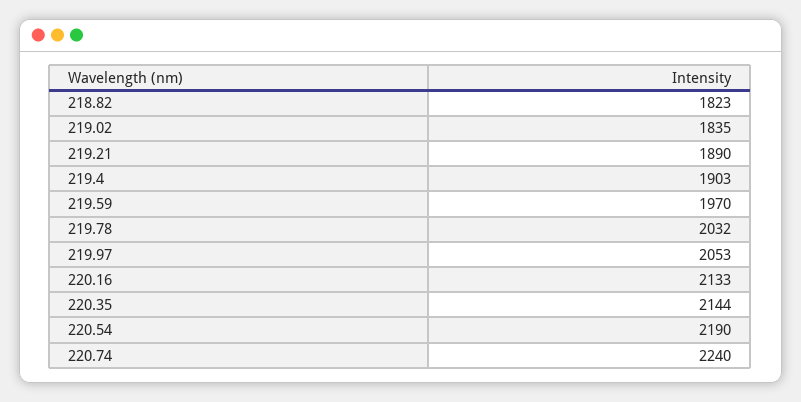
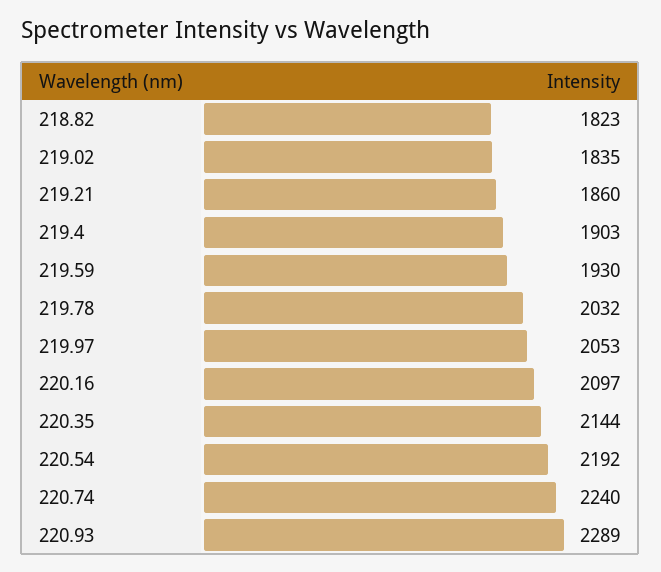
  {
    "218.82": 1823,
    "219.02": 1835,
-   "219.21": 1890,
+   "219.21": 1860,
    "219.4": 1903,
-   "219.59": 1970,
+   "219.59": 1930,
    "219.78": 2032,
    "219.97": 2053,
-   "220.16": 2133,
+   "220.16": 2097,
    "220.35": 2144,
-   "220.54": 2190,
+   "220.54": 2192,
-   "220.74": 2240
+   "220.74": 2240,
+   "220.93": 2289
  }

